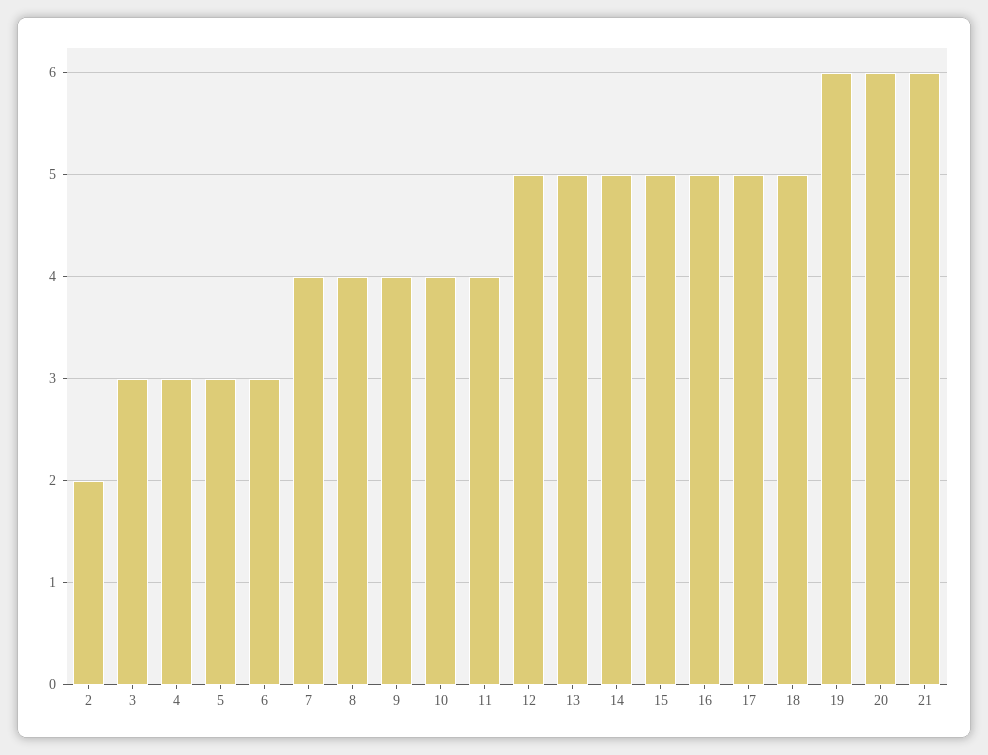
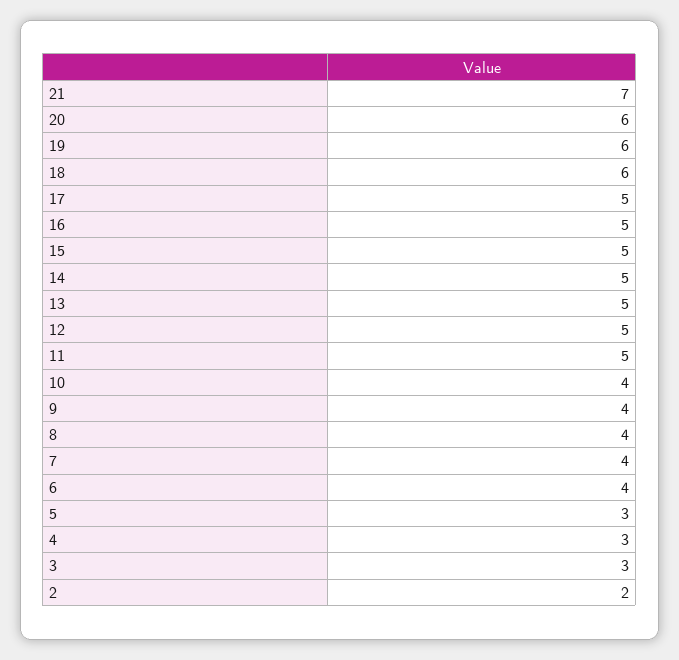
  {
    "2": 2,
    "3": 3,
    "4": 3,
    "5": 3,
-   "6": 3,
+   "6": 4,
    "7": 4,
    "8": 4,
    "9": 4,
    "10": 4,
-   "11": 4,
+   "11": 5,
    "12": 5,
    "13": 5,
    "14": 5,
    "15": 5,
    "16": 5,
    "17": 5,
-   "18": 5,
+   "18": 6,
    "19": 6,
    "20": 6,
-   "21": 6
+   "21": 7
  }

